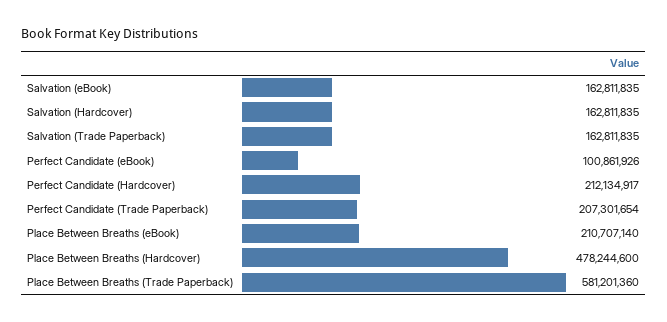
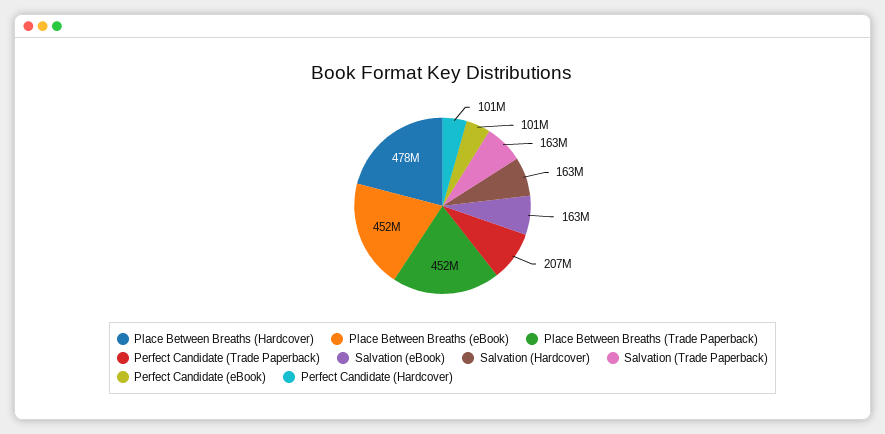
  {
    "Salvation (eBook)": 162811835,
    "Salvation (Hardcover)": 162811835,
    "Salvation (Trade Paperback)": 162811835,
    "Perfect Candidate (eBook)": 100861926,
-   "Perfect Candidate (Hardcover)": 212134917,
+   "Perfect Candidate (Hardcover)": 101000000,
    "Perfect Candidate (Trade Paperback)": 207301654,
-   "Place Between Breaths (eBook)": 210707140,
+   "Place Between Breaths (eBook)": 452000000,
    "Place Between Breaths (Hardcover)": 478244600,
-   "Place Between Breaths (Trade Paperback)": 581201360
+   "Place Between Breaths (Trade Paperback)": 452000000
  }

